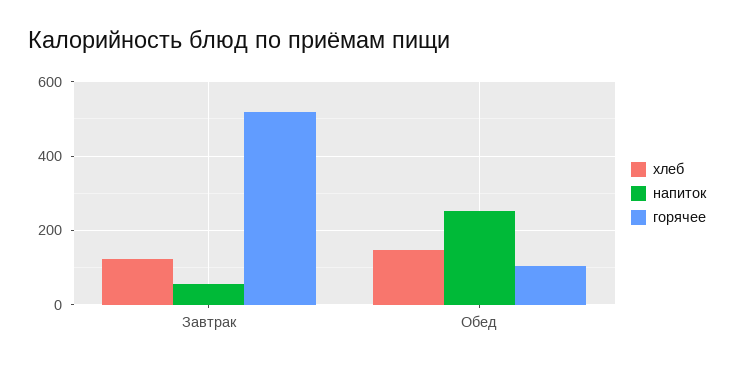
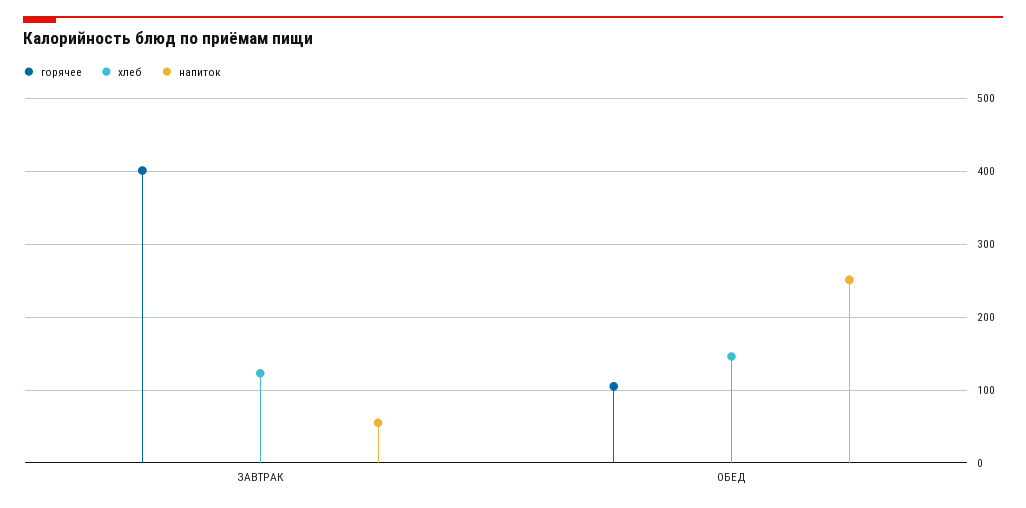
  {
    "хлеб": {
      "Завтрак": 120,
      "Обед": 150
    },
    "напиток": {
      "Завтрак": 60,
      "Обед": 250
    },
    "горячее": {
-     "Завтрак": 520,
+     "Завтрак": 400,
      "Обед": 110
    }
  }

